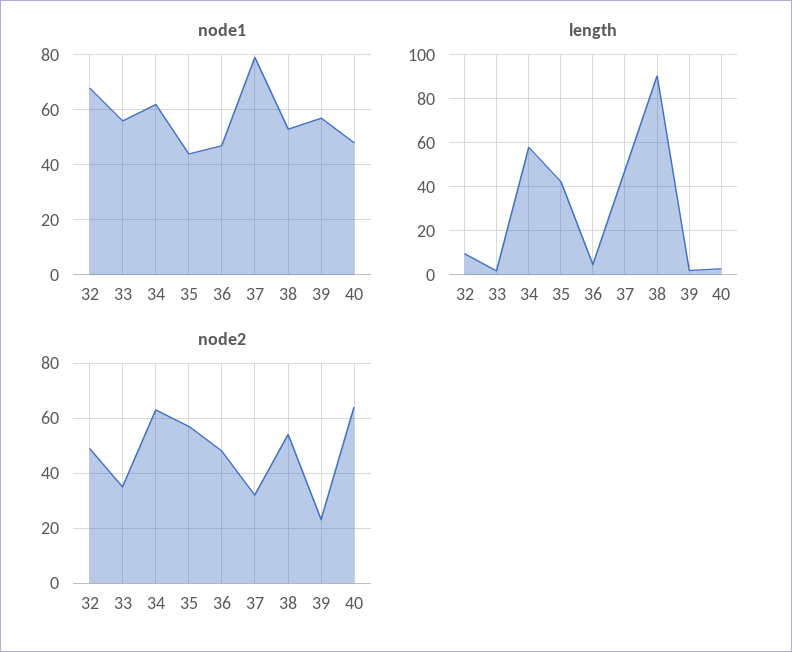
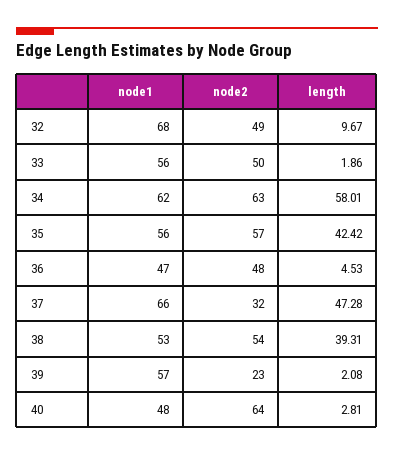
  {
    "node1": {
      "32": 68,
      "33": 56,
      "34": 62,
-     "35": 45,
+     "35": 56,
      "36": 47,
-     "37": 80,
+     "37": 66,
      "38": 53,
      "39": 57,
      "40": 48
    },
    "length": {
      "32": 9.67,
      "33": 1.86,
      "34": 58.01,
      "35": 42.42,
      "36": 4.53,
      "37": 47.28,
-     "38": 90,
+     "38": 39.31,
      "39": 2.08,
      "40": 2.81
    },
    "node2": {
      "32": 49,
-     "33": 35,
+     "33": 50,
      "34": 63,
      "35": 57,
      "36": 48,
      "37": 32,
      "38": 54,
      "39": 23,
      "40": 64
    }
  }

